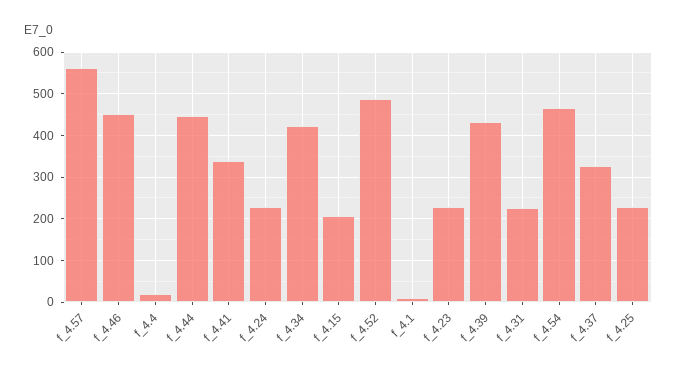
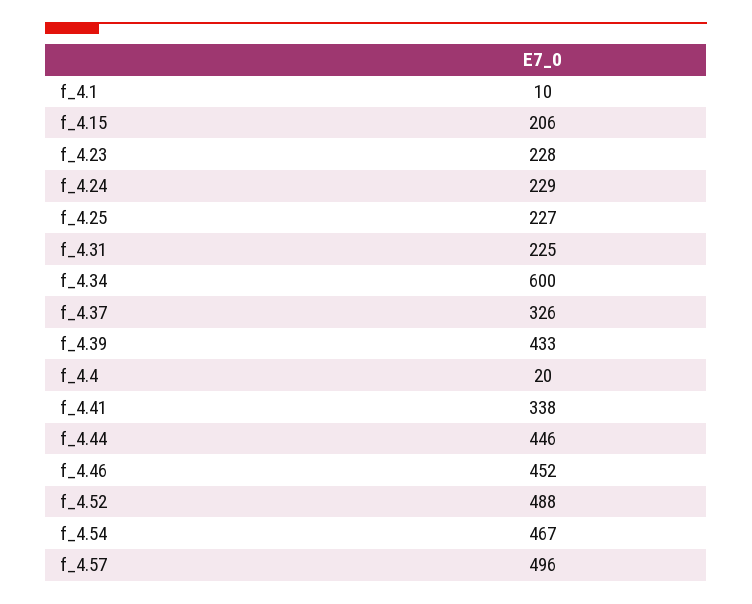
  {
-   "f_4.57": 560,
+   "f_4.57": 496,
    "f_4.46": 452,
    "f_4.4": 20,
    "f_4.44": 446,
    "f_4.41": 338,
    "f_4.24": 229,
-   "f_4.34": 420,
+   "f_4.34": 600,
    "f_4.15": 206,
    "f_4.52": 488,
    "f_4.1": 10,
    "f_4.23": 228,
    "f_4.39": 433,
    "f_4.31": 225,
    "f_4.54": 467,
    "f_4.37": 326,
    "f_4.25": 227
  }

